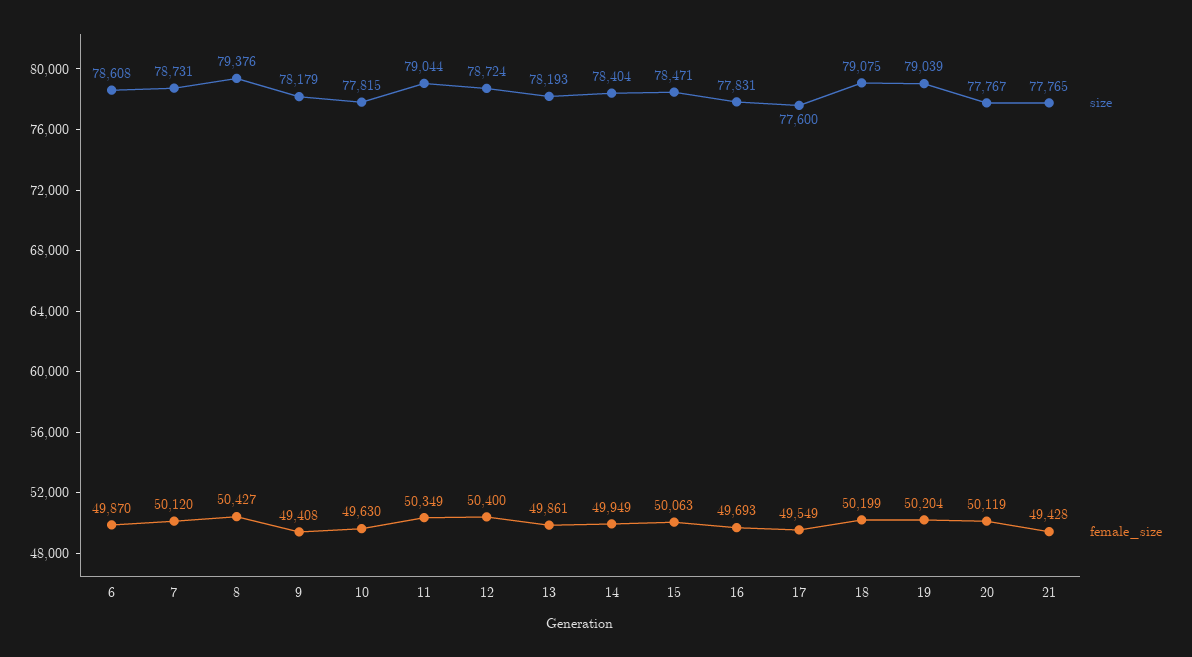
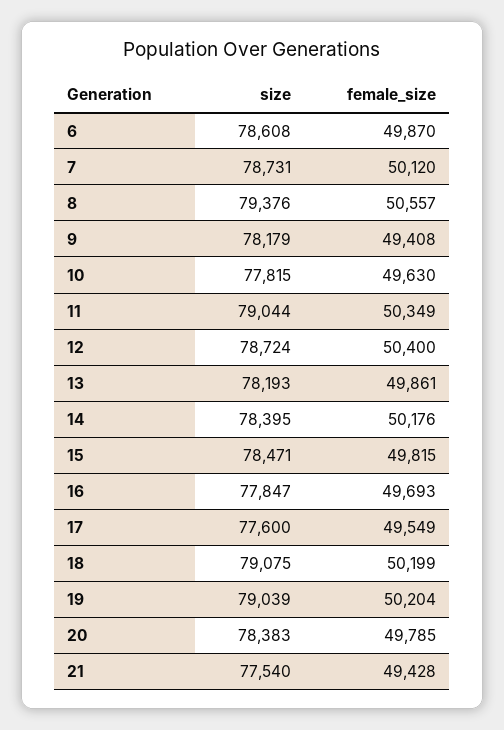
  {
    "size": {
      "6": 78608,
      "7": 78731,
      "8": 79376,
      "9": 78179,
      "10": 77815,
      "11": 79044,
      "12": 78724,
      "13": 78193,
-     "14": 78404,
+     "14": 78395,
      "15": 78471,
-     "16": 77831,
+     "16": 77847,
      "17": 77600,
      "18": 79075,
      "19": 79039,
-     "20": 77767,
+     "20": 78383,
-     "21": 77765
+     "21": 77540
    },
    "female_size": {
      "6": 49870,
      "7": 50120,
-     "8": 50427,
+     "8": 50557,
      "9": 49408,
      "10": 49630,
      "11": 50349,
      "12": 50400,
      "13": 49861,
-     "14": 49949,
+     "14": 50176,
-     "15": 50063,
+     "15": 49815,
      "16": 49693,
      "17": 49549,
      "18": 50199,
      "19": 50204,
-     "20": 50119,
+     "20": 49785,
      "21": 49428
    }
  }

